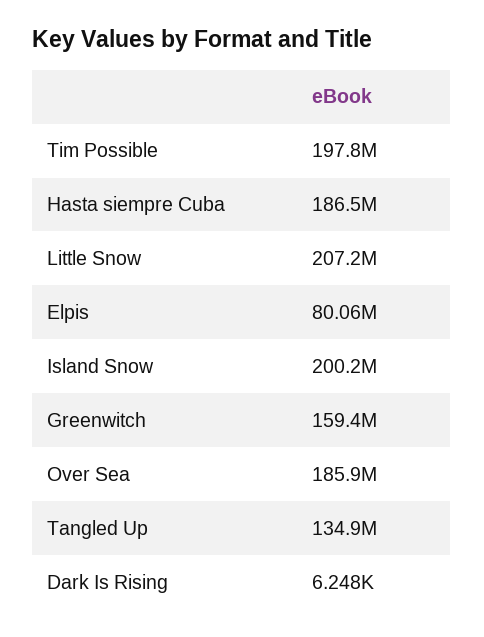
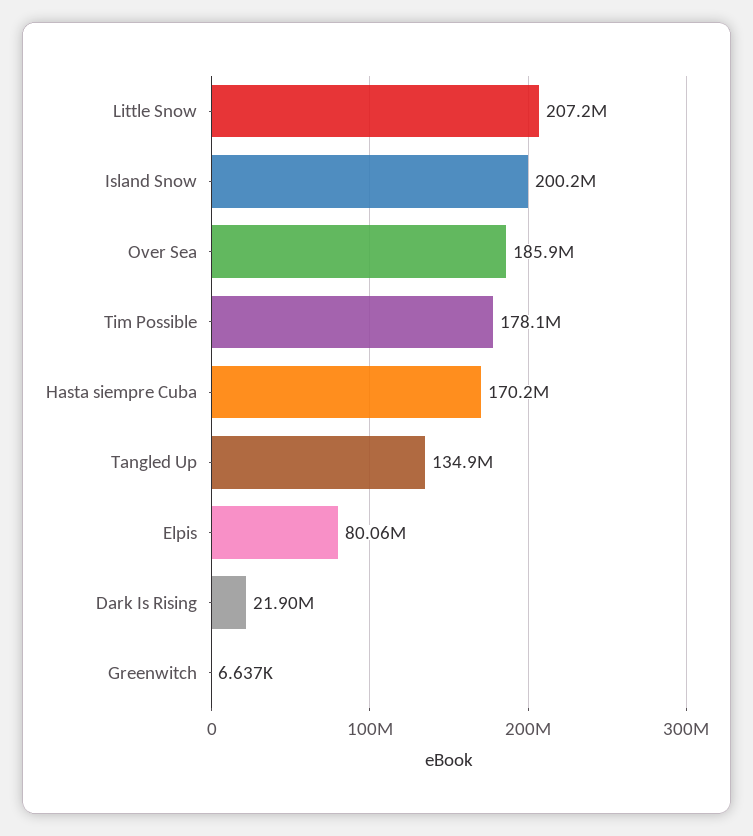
  {
-   "Tim Possible": 197800000,
+   "Tim Possible": 178100000,
-   "Hasta siempre Cuba": 186500000,
+   "Hasta siempre Cuba": 170200000,
    "Little Snow": 207200000,
    "Elpis": 80060000,
    "Island Snow": 200200000,
-   "Greenwitch": 159400000,
+   "Greenwitch": 6637,
    "Over Sea": 185900000,
    "Tangled Up": 134900000,
-   "Dark Is Rising": 6248
+   "Dark Is Rising": 21900000
  }

